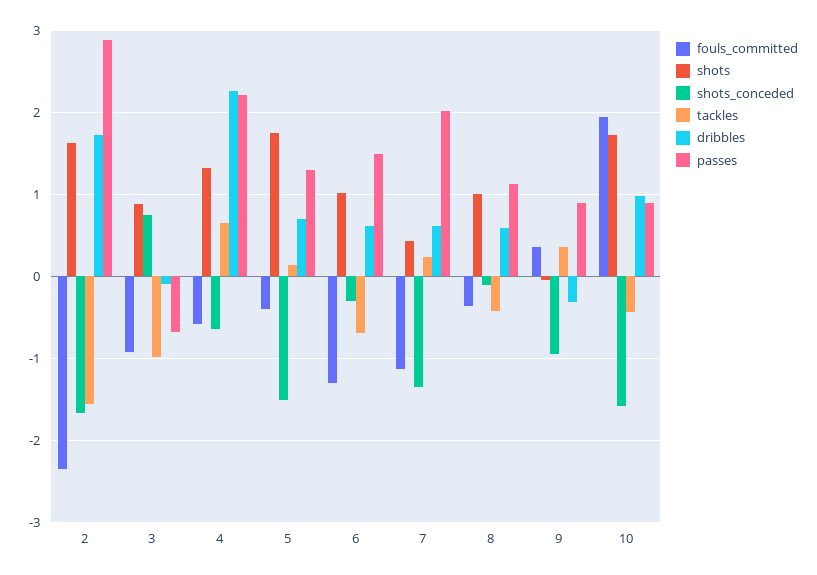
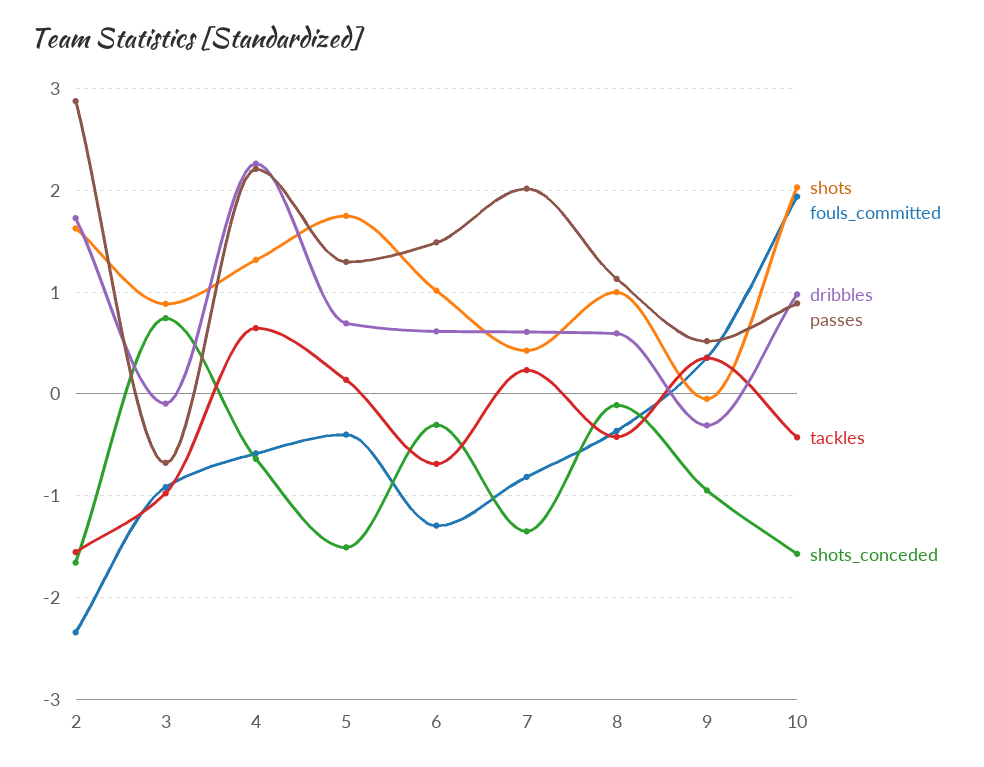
  {
    "fouls_committed": {
      "2": -2.3,
      "3": -0.9,
      "4": -0.6,
      "5": -0.4,
      "6": -1.3,
-     "7": -1.1,
+     "7": -0.8,
      "8": -0.4,
      "9": 0.4,
      "10": 1.9
    },
    "shots": {
      "2": 1.6,
      "3": 0.9,
      "4": 1.3,
      "5": 1.7,
      "6": 1,
      "7": 0.4,
      "8": 1,
      "9": -0.1,
-     "10": 1.7
+     "10": 2
    },
    "shots_conceded": {
      "2": -1.7,
      "3": 0.7,
      "4": -0.6,
      "5": -1.5,
      "6": -0.3,
      "7": -1.4,
      "8": -0.1,
      "9": -0.9,
      "10": -1.6
    },
    "tackles": {
      "2": -1.6,
      "3": -1,
      "4": 0.6,
      "5": 0.1,
      "6": -0.7,
      "7": 0.2,
      "8": -0.4,
      "9": 0.4,
      "10": -0.4
    },
    "dribbles": {
      "2": 1.7,
      "3": -0.1,
      "4": 2.3,
      "5": 0.7,
      "6": 0.6,
      "7": 0.6,
      "8": 0.6,
      "9": -0.3,
      "10": 1
    },
    "passes": {
      "2": 2.9,
      "3": -0.7,
      "4": 2.2,
      "5": 1.3,
      "6": 1.5,
      "7": 2,
      "8": 1.1,
-     "9": 0.9,
+     "9": 0.5,
      "10": 0.9
    }
  }

